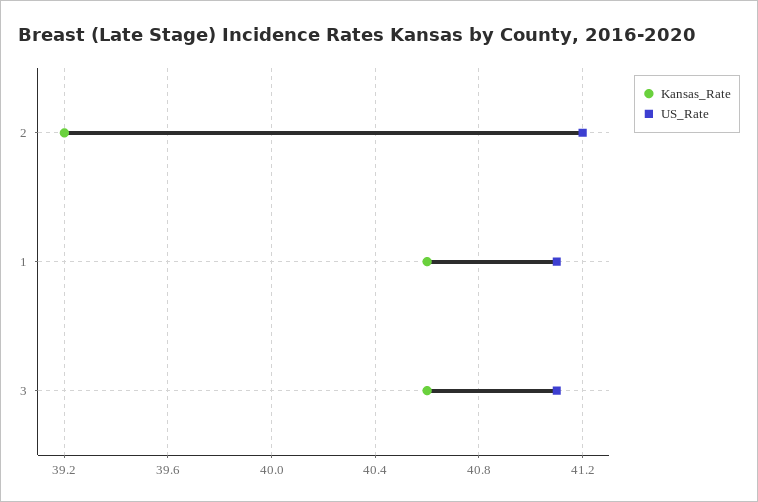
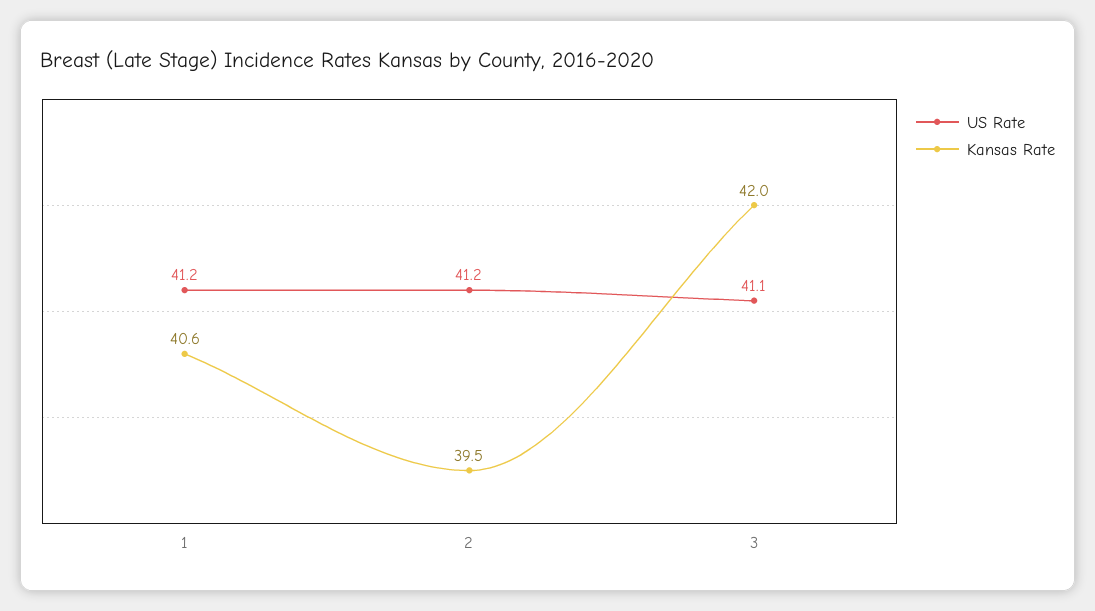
  {
    "Kansas_Rate": {
-     "2": 39.2,
+     "2": 39.5,
      "1": 40.6,
-     "3": 40.6
+     "3": 42
    },
    "US_Rate": {
      "2": 41.2,
-     "1": 41.1,
+     "1": 41.2,
      "3": 41.1
    }
  }

